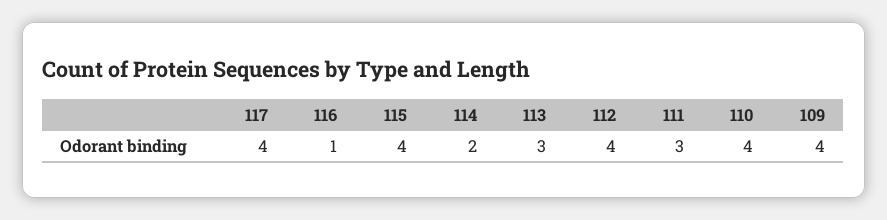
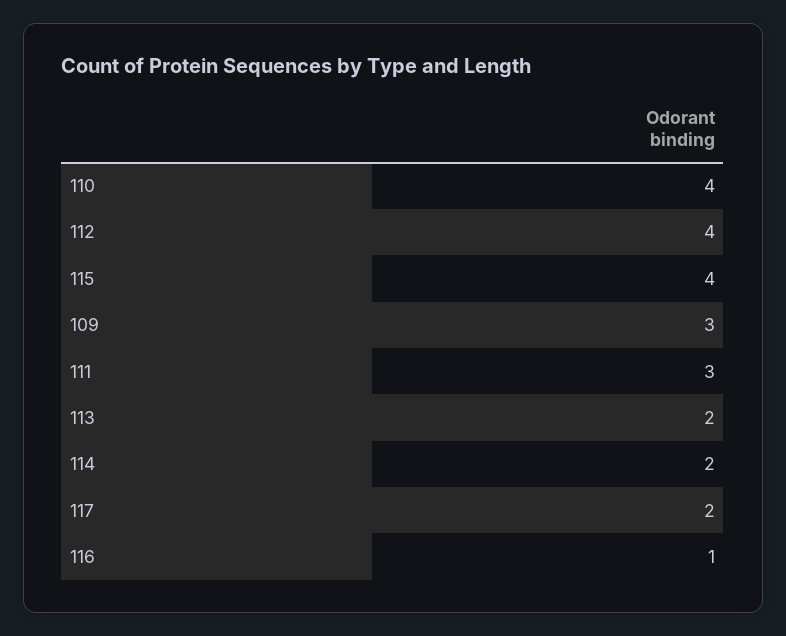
  {
-   "117": 4,
+   "117": 2,
    "116": 1,
    "115": 4,
    "114": 2,
-   "113": 3,
+   "113": 2,
    "112": 4,
    "111": 3,
    "110": 4,
-   "109": 4
+   "109": 3
  }

